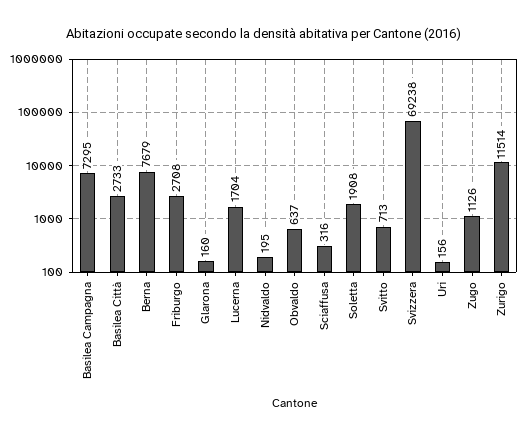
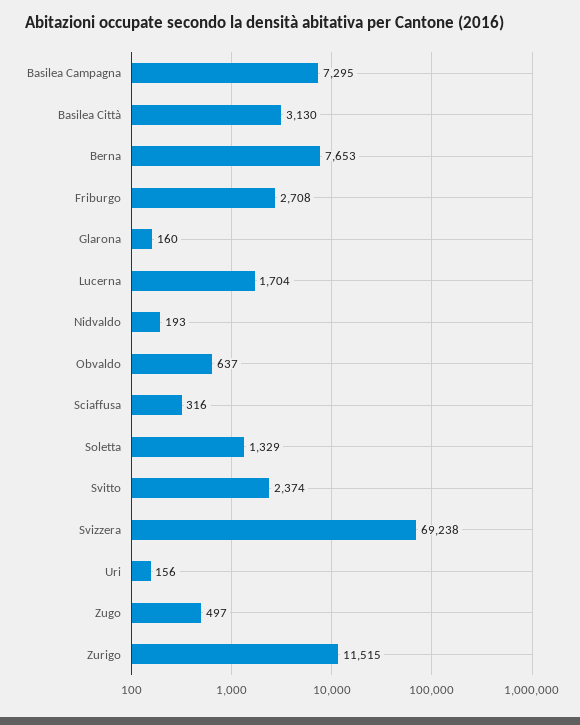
  {
    "Basilea Campagna": 7295,
-   "Basilea Città": 2733,
+   "Basilea Città": 3130,
-   "Berna": 7679,
+   "Berna": 7653,
    "Friburgo": 2708,
    "Glarona": 160,
    "Lucerna": 1704,
-   "Nidvaldo": 195,
+   "Nidvaldo": 193,
    "Obvaldo": 637,
    "Sciaffusa": 316,
-   "Soletta": 1908,
+   "Soletta": 1329,
-   "Svitto": 713,
+   "Svitto": 2374,
    "Svizzera": 69238,
    "Uri": 156,
-   "Zugo": 1126,
+   "Zugo": 497,
-   "Zurigo": 11514
+   "Zurigo": 11515
  }

